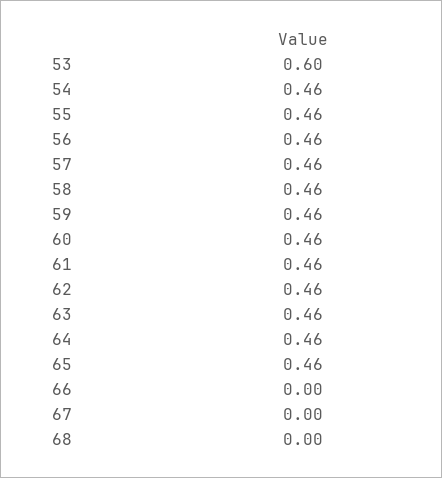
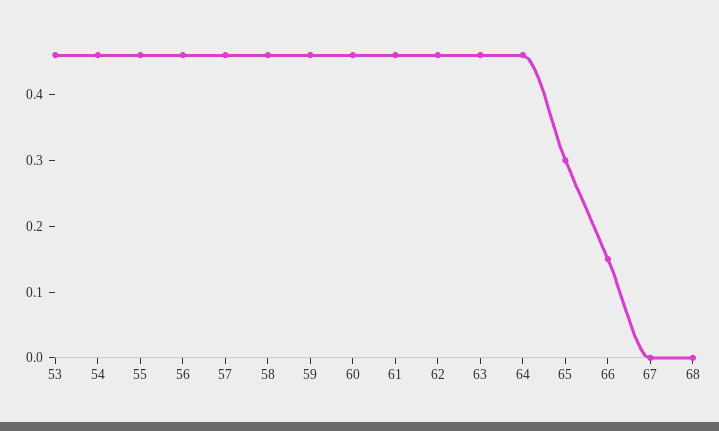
  {
-   "53": 0.6,
+   "53": 0.45,
    "54": 0.46,
    "55": 0.46,
    "56": 0.46,
    "57": 0.46,
    "58": 0.46,
    "59": 0.46,
    "60": 0.46,
    "61": 0.46,
    "62": 0.46,
    "63": 0.46,
    "64": 0.46,
-   "65": 0.46,
+   "65": 0.3,
-   "66": 0,
+   "66": 0.15,
    "67": 0,
    "68": 0
  }

